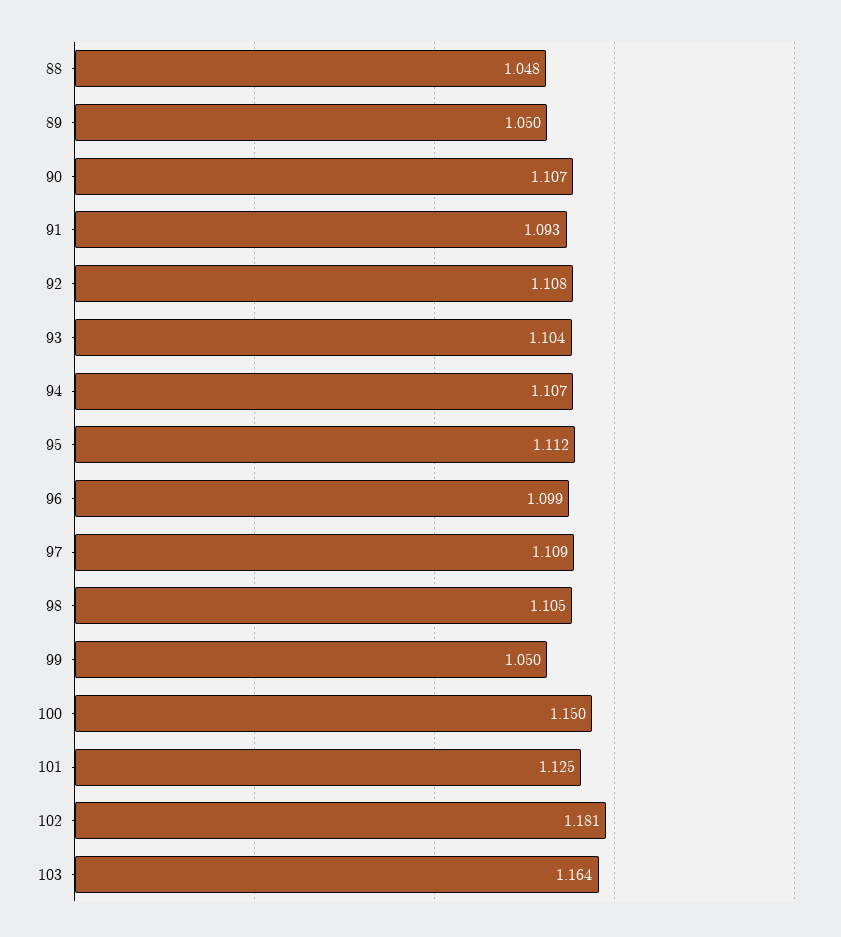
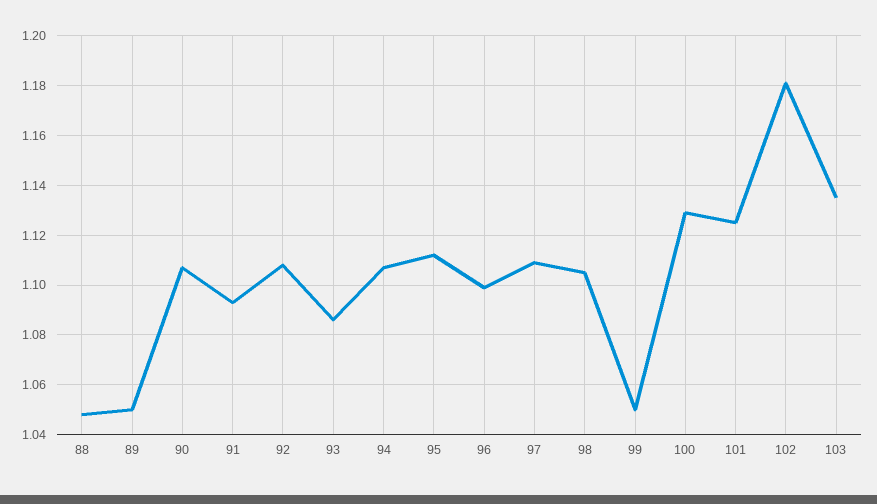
  {
    "88": 1.048,
    "89": 1.05,
    "90": 1.107,
    "91": 1.093,
    "92": 1.108,
-   "93": 1.104,
+   "93": 1.085,
    "94": 1.107,
    "95": 1.112,
    "96": 1.099,
    "97": 1.109,
    "98": 1.105,
    "99": 1.05,
-   "100": 1.15,
+   "100": 1.13,
    "101": 1.125,
    "102": 1.181,
-   "103": 1.164
+   "103": 1.135
  }

